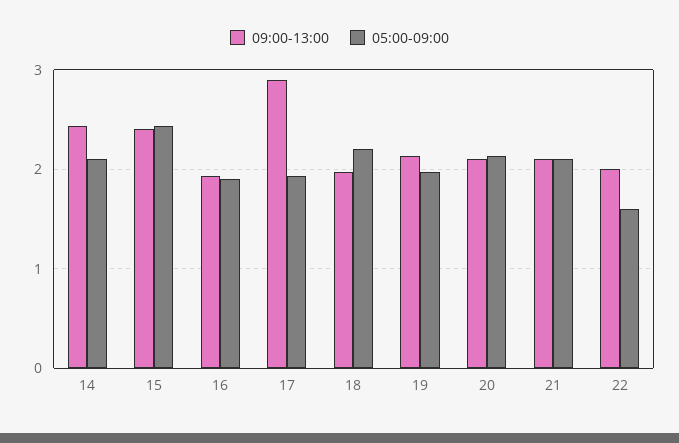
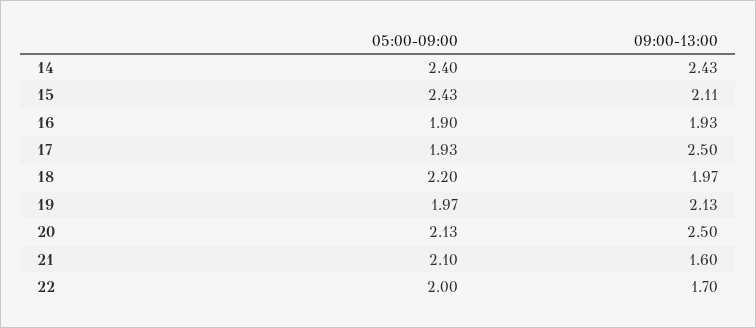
  {
    "09:00-13:00": {
      "14": 2.43,
-     "15": 2.4,
+     "15": 2.11,
      "16": 1.93,
-     "17": 2.9,
+     "17": 2.5,
      "18": 1.97,
      "19": 2.13,
-     "20": 2.1,
+     "20": 2.5,
-     "21": 2.1,
+     "21": 1.6,
-     "22": 2
+     "22": 1.7
    },
    "05:00-09:00": {
-     "14": 2.1,
+     "14": 2.4,
      "15": 2.43,
      "16": 1.9,
      "17": 1.93,
      "18": 2.2,
      "19": 1.97,
      "20": 2.13,
      "21": 2.1,
-     "22": 1.6
+     "22": 2
    }
  }

